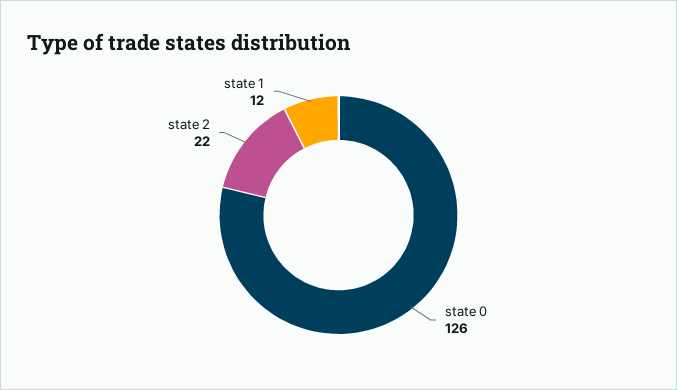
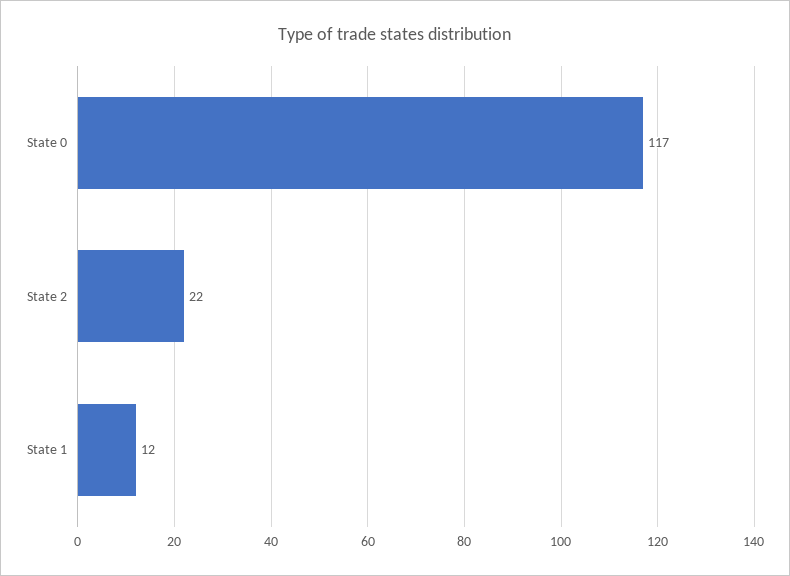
  {
-   "state 0": 126,
+   "state 0": 117,
    "state 2": 22,
    "state 1": 12
  }

